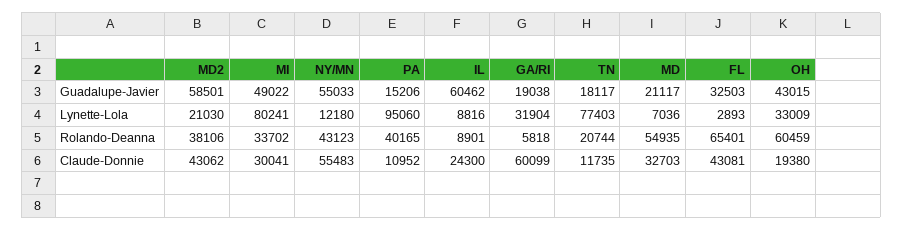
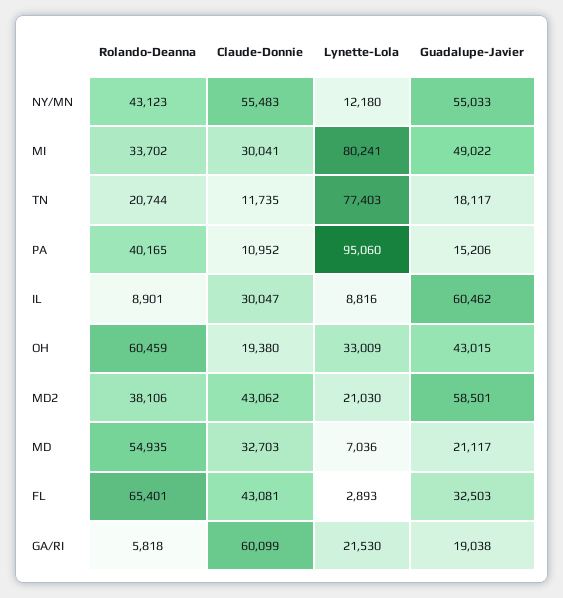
  {
    "MD2": {
      "Guadalupe-Javier": 58501,
      "Lynette-Lola": 21030,
      "Rolando-Deanna": 38106,
      "Claude-Donnie": 43062
    },
    "MI": {
      "Guadalupe-Javier": 49022,
      "Lynette-Lola": 80241,
      "Rolando-Deanna": 33702,
      "Claude-Donnie": 30041
    },
    "NY/MN": {
      "Guadalupe-Javier": 55033,
      "Lynette-Lola": 12180,
      "Rolando-Deanna": 43123,
      "Claude-Donnie": 55483
    },
    "PA": {
      "Guadalupe-Javier": 15206,
      "Lynette-Lola": 95060,
      "Rolando-Deanna": 40165,
      "Claude-Donnie": 10952
    },
    "IL": {
      "Guadalupe-Javier": 60462,
      "Lynette-Lola": 8816,
      "Rolando-Deanna": 8901,
-     "Claude-Donnie": 24300
+     "Claude-Donnie": 30047
    },
    "GA/RI": {
      "Guadalupe-Javier": 19038,
-     "Lynette-Lola": 31904,
+     "Lynette-Lola": 21530,
      "Rolando-Deanna": 5818,
      "Claude-Donnie": 60099
    },
    "TN": {
      "Guadalupe-Javier": 18117,
      "Lynette-Lola": 77403,
      "Rolando-Deanna": 20744,
      "Claude-Donnie": 11735
    },
    "MD": {
      "Guadalupe-Javier": 21117,
      "Lynette-Lola": 7036,
      "Rolando-Deanna": 54935,
      "Claude-Donnie": 32703
    },
    "FL": {
      "Guadalupe-Javier": 32503,
      "Lynette-Lola": 2893,
      "Rolando-Deanna": 65401,
      "Claude-Donnie": 43081
    },
    "OH": {
      "Guadalupe-Javier": 43015,
      "Lynette-Lola": 33009,
      "Rolando-Deanna": 60459,
      "Claude-Donnie": 19380
    }
  }

